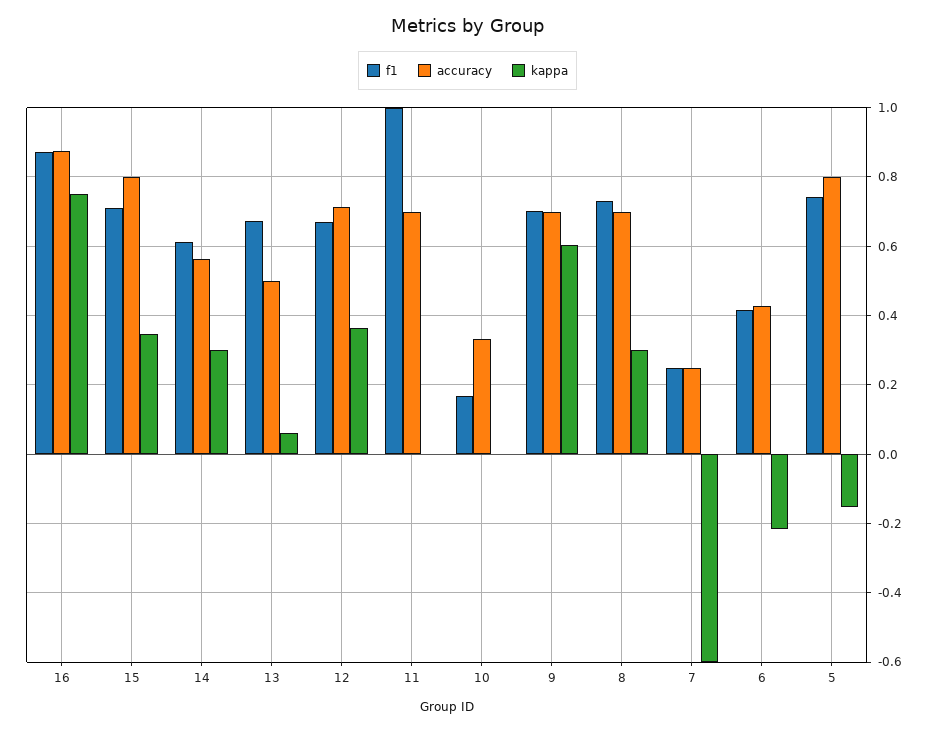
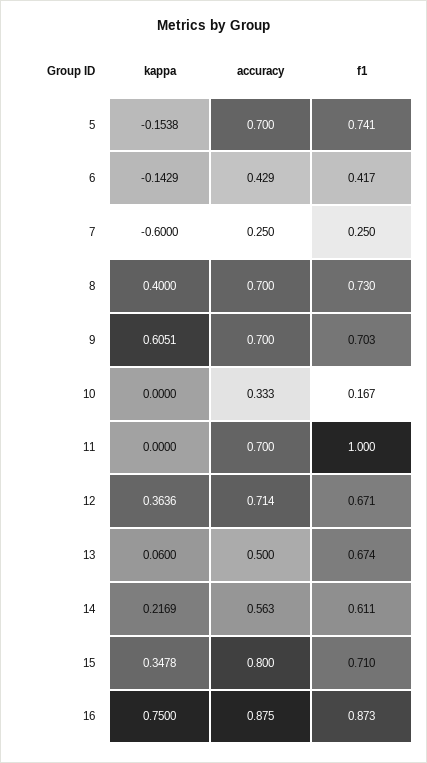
  {
    "f1": {
      "16": 0.873,
      "15": 0.71,
      "14": 0.611,
      "13": 0.674,
      "12": 0.671,
      "11": 1,
      "10": 0.167,
      "9": 0.703,
      "8": 0.73,
      "7": 0.25,
      "6": 0.417,
      "5": 0.741
    },
    "accuracy": {
      "16": 0.875,
      "15": 0.8,
      "14": 0.563,
      "13": 0.5,
      "12": 0.714,
      "11": 0.7,
      "10": 0.333,
      "9": 0.7,
      "8": 0.7,
      "7": 0.25,
      "6": 0.429,
-     "5": 0.8
+     "5": 0.7
    },
    "kappa": {
      "16": 0.75,
      "15": 0.3478,
-     "14": 0.3,
+     "14": 0.2169,
      "13": 0.06,
      "12": 0.3636,
      "11": 0,
      "10": 0,
      "9": 0.6051,
-     "8": 0.3,
+     "8": 0.4,
      "7": -0.6,
-     "6": -0.22,
+     "6": -0.1429,
      "5": -0.1538
    }
  }

